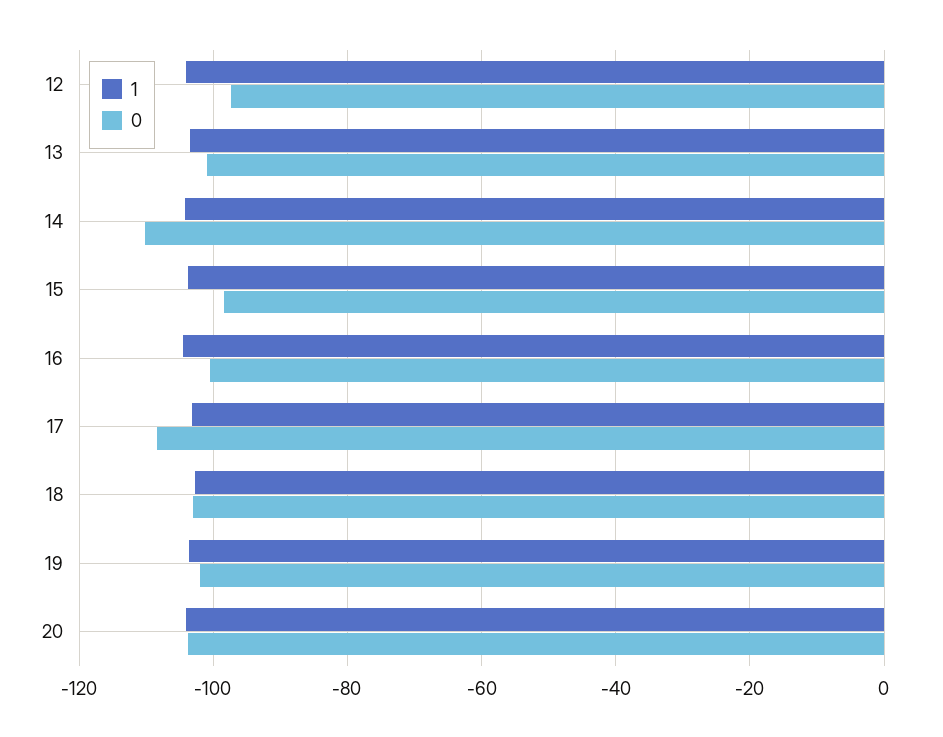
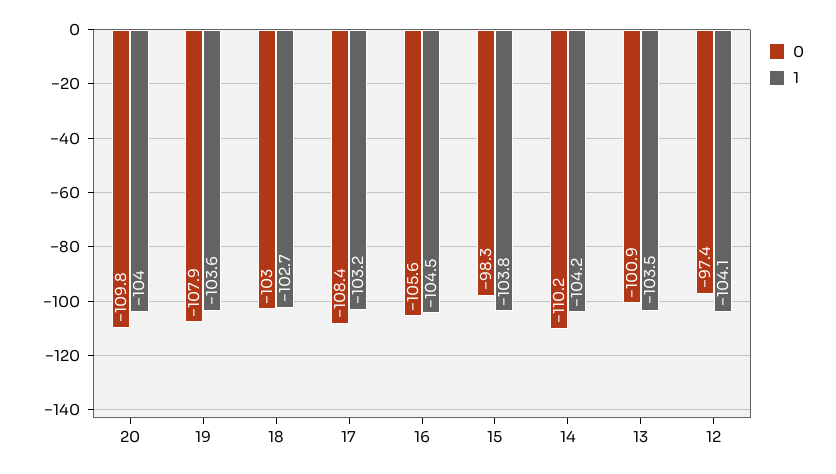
  {
    "1": {
      "12": -104.1,
      "13": -103.5,
      "14": -104.2,
      "15": -103.8,
      "16": -104.5,
      "17": -103.2,
      "18": -102.7,
      "19": -103.6,
      "20": -104
    },
    "0": {
      "12": -97.4,
      "13": -100.9,
      "14": -110.2,
      "15": -98.3,
-     "16": -100,
+     "16": -105.6,
      "17": -108.4,
      "18": -103,
-     "19": -102,
+     "19": -107.9,
-     "20": -104
+     "20": -109.8
    }
  }

